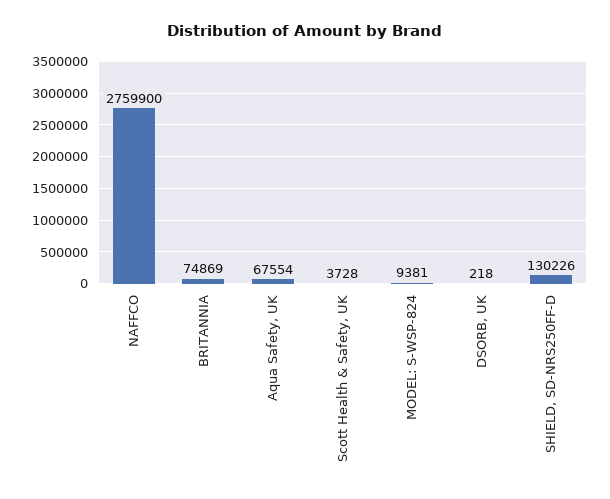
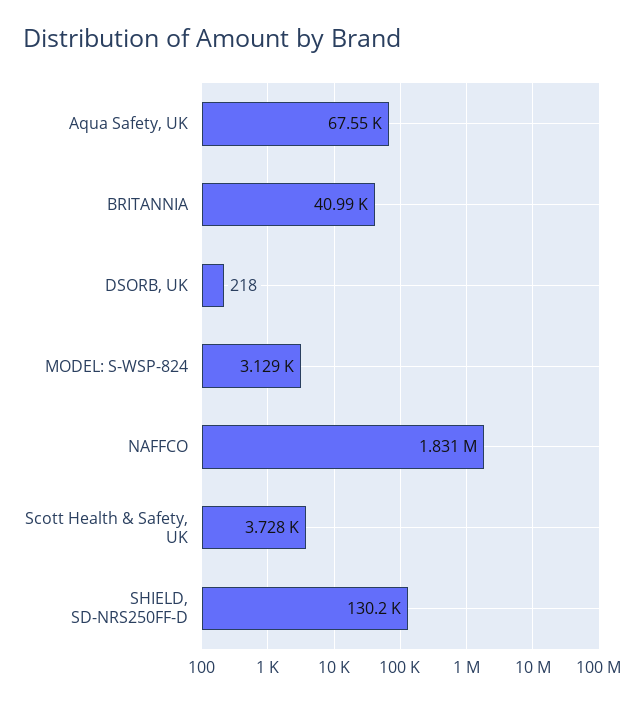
  {
-   "NAFFCO": 2759900,
+   "NAFFCO": 1831000,
-   "BRITANNIA": 74869,
+   "BRITANNIA": 40990,
    "Aqua Safety, UK": 67554,
    "Scott Health & Safety, UK": 3728,
-   "MODEL: S-WSP-824": 9381,
+   "MODEL: S-WSP-824": 3129,
    "DSORB, UK": 218,
    "SHIELD, SD-NRS250FF-D": 130226
  }

